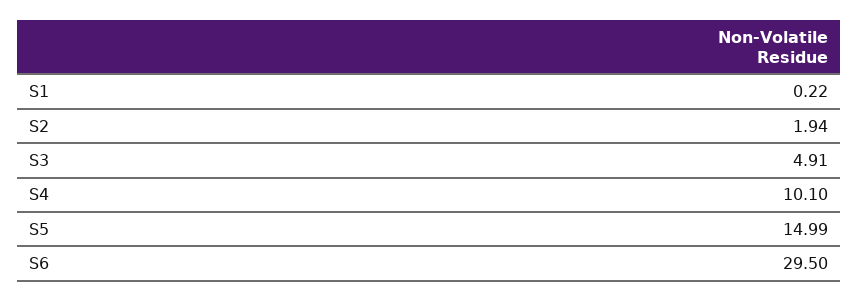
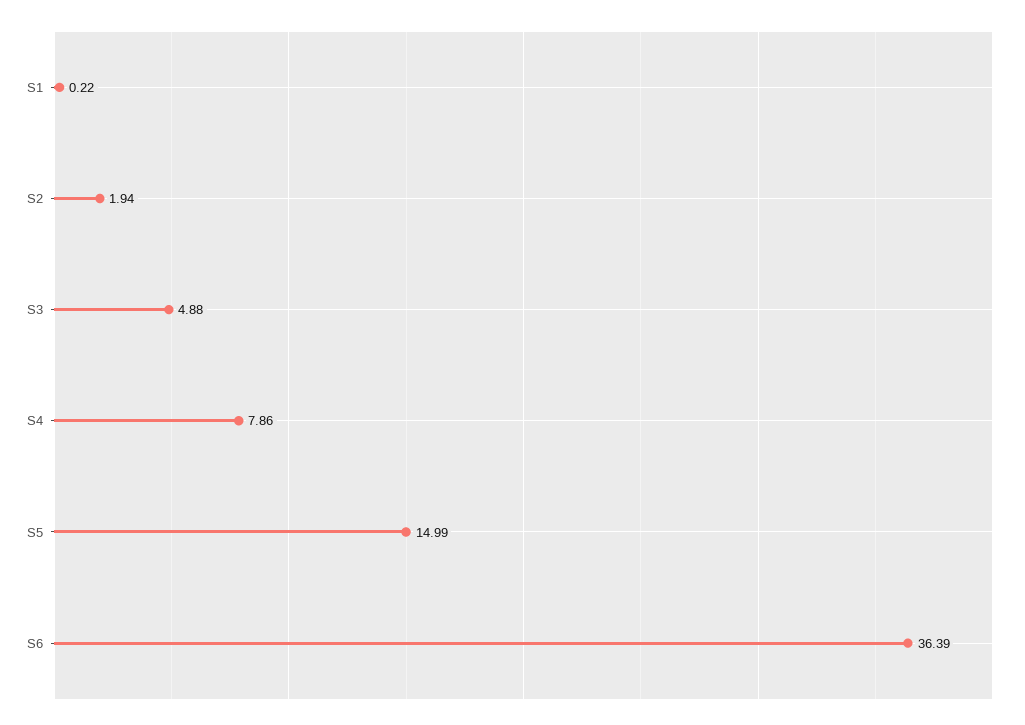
  {
    "S1": 0.22,
    "S2": 1.94,
-   "S3": 4.91,
+   "S3": 4.88,
-   "S4": 10.1,
+   "S4": 7.86,
    "S5": 14.99,
-   "S6": 29.5
+   "S6": 36.39
  }

